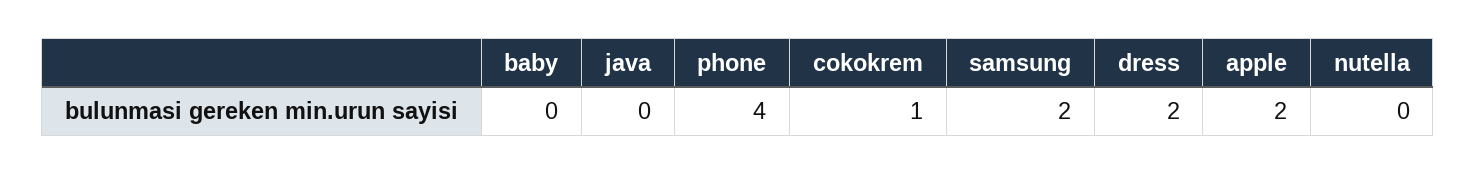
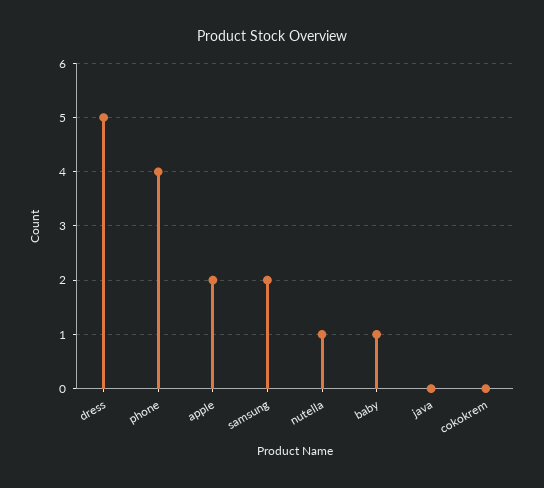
  {
-   "baby": 0,
+   "baby": 1,
    "java": 0,
    "phone": 4,
-   "cokokrem": 1,
+   "cokokrem": 0,
    "samsung": 2,
-   "dress": 2,
+   "dress": 5,
    "apple": 2,
-   "nutella": 0
+   "nutella": 1
  }

